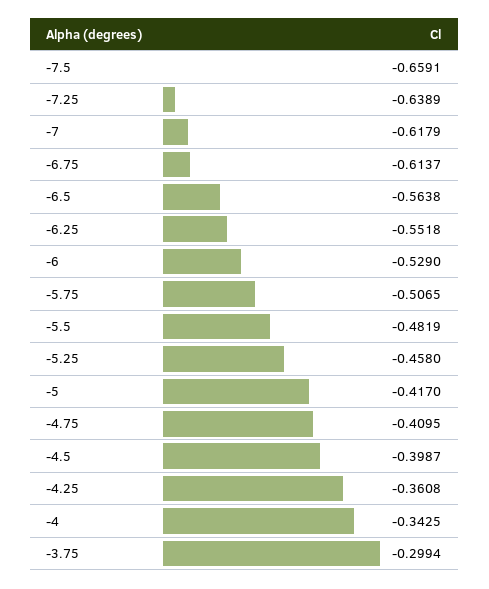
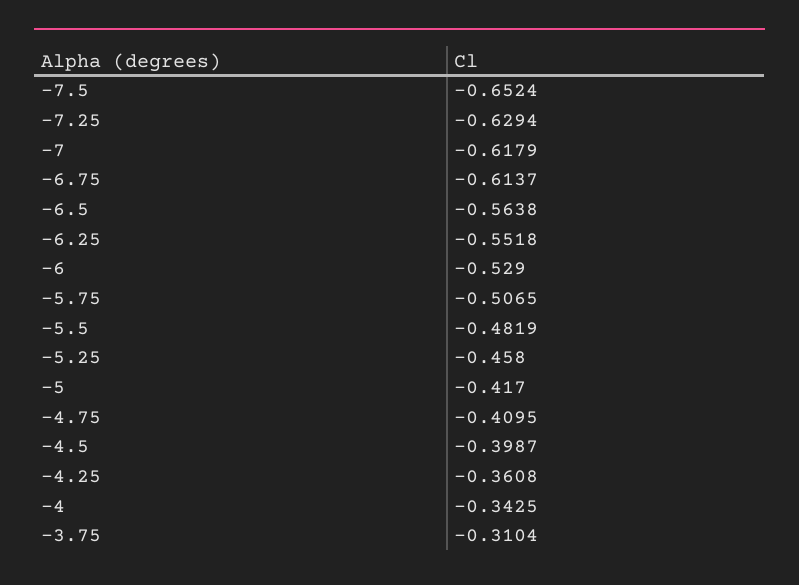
  {
-   "-7.5": -0.6591,
+   "-7.5": -0.6524,
-   "-7.25": -0.6389,
+   "-7.25": -0.6294,
    "-7": -0.6179,
    "-6.75": -0.6137,
    "-6.5": -0.5638,
    "-6.25": -0.5518,
    "-6": -0.529,
    "-5.75": -0.5065,
    "-5.5": -0.4819,
    "-5.25": -0.458,
    "-5": -0.417,
    "-4.75": -0.4095,
    "-4.5": -0.3987,
    "-4.25": -0.3608,
    "-4": -0.3425,
-   "-3.75": -0.2994
+   "-3.75": -0.3104
  }

